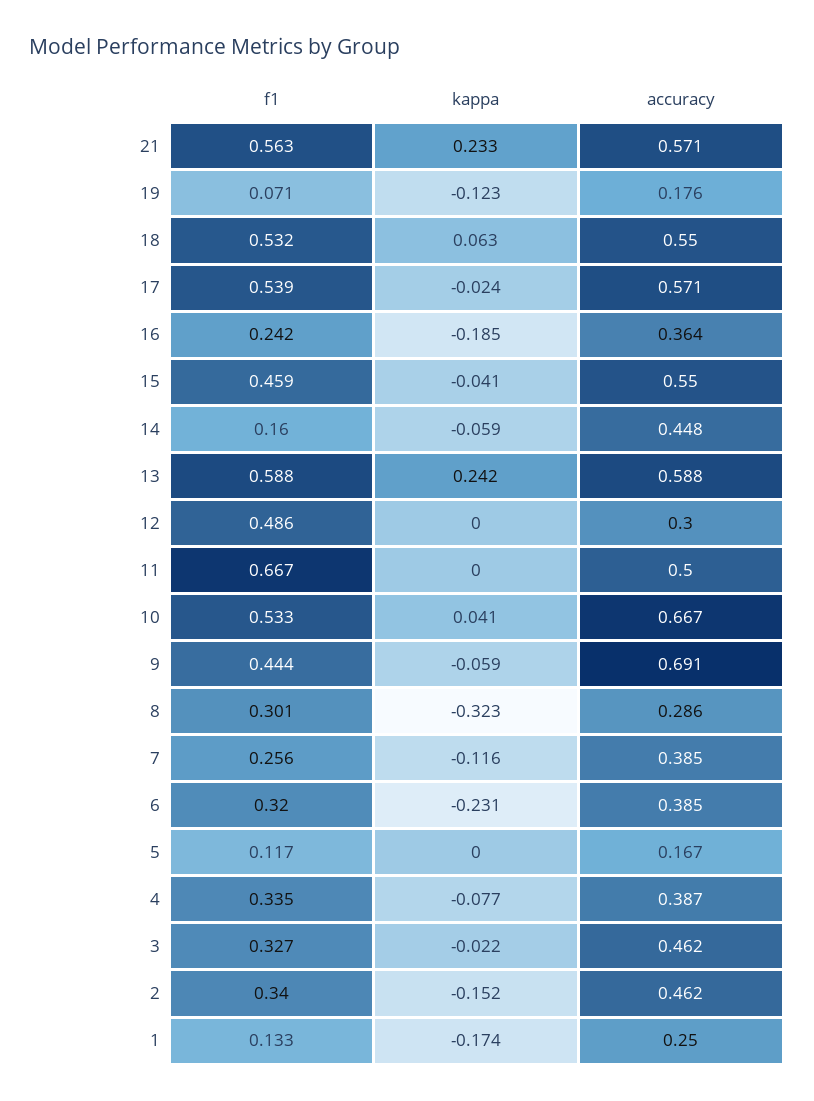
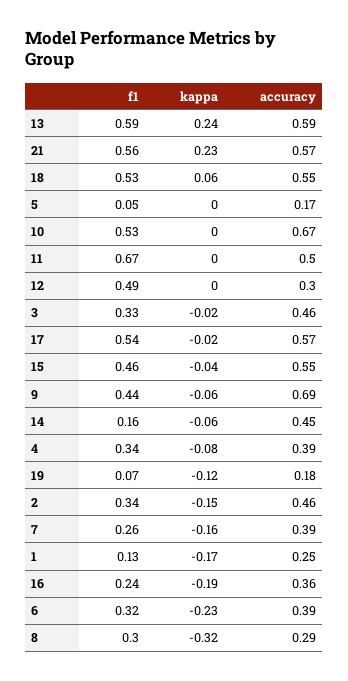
  {
    "f1": {
      "21": 0.563,
      "19": 0.071,
      "18": 0.532,
      "17": 0.539,
      "16": 0.242,
      "15": 0.459,
      "14": 0.16,
      "13": 0.588,
      "12": 0.486,
      "11": 0.667,
      "10": 0.533,
      "9": 0.444,
      "8": 0.301,
      "7": 0.256,
      "6": 0.32,
-     "5": 0.117,
+     "5": 0.05,
      "4": 0.335,
      "3": 0.327,
      "2": 0.34,
      "1": 0.133
    },
    "kappa": {
      "21": 0.233,
      "19": -0.123,
      "18": 0.063,
      "17": -0.024,
      "16": -0.185,
      "15": -0.041,
      "14": -0.059,
      "13": 0.242,
      "12": 0,
      "11": 0,
-     "10": 0.041,
+     "10": 0,
      "9": -0.059,
      "8": -0.323,
-     "7": -0.116,
+     "7": -0.16,
      "6": -0.231,
      "5": 0,
      "4": -0.077,
      "3": -0.022,
      "2": -0.152,
      "1": -0.174
    },
    "accuracy": {
      "21": 0.571,
      "19": 0.176,
      "18": 0.55,
      "17": 0.571,
      "16": 0.364,
      "15": 0.55,
      "14": 0.448,
      "13": 0.588,
      "12": 0.3,
      "11": 0.5,
      "10": 0.667,
      "9": 0.691,
      "8": 0.286,
      "7": 0.385,
      "6": 0.385,
      "5": 0.167,
      "4": 0.387,
      "3": 0.462,
      "2": 0.462,
      "1": 0.25
    }
  }

